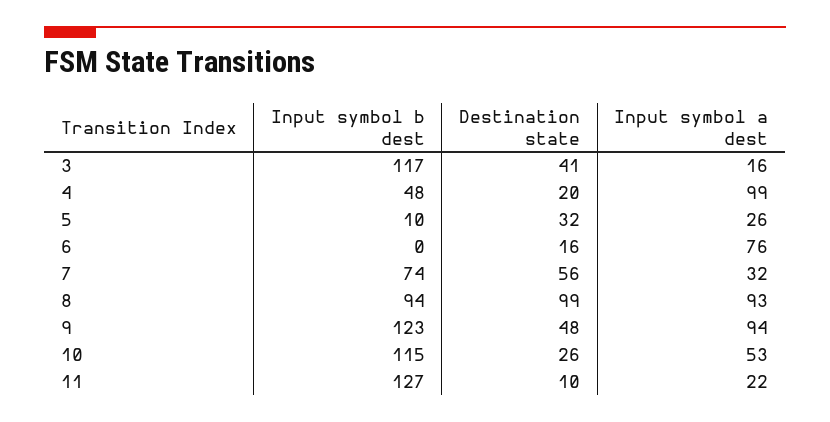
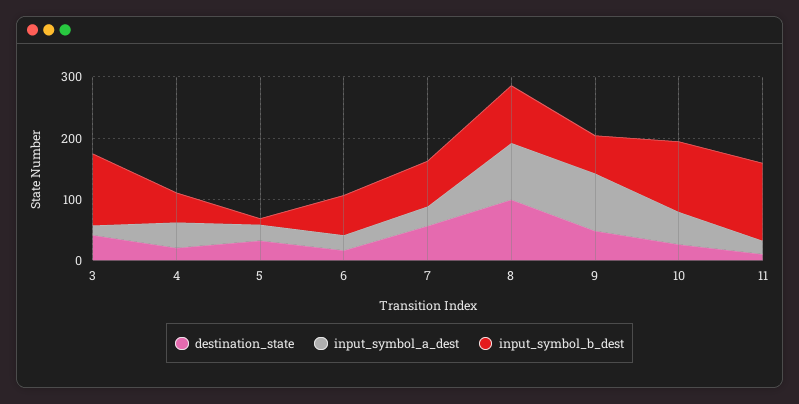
  {
    "Input symbol b dest": {
      "3": 117,
      "4": 48,
      "5": 10,
-     "6": 0,
+     "6": 60,
      "7": 74,
      "8": 94,
-     "9": 123,
+     "9": 60,
      "10": 115,
      "11": 127
    },
    "Destination state": {
      "3": 41,
      "4": 20,
      "5": 32,
      "6": 16,
      "7": 56,
      "8": 99,
      "9": 48,
      "10": 26,
      "11": 10
    },
    "Input symbol a dest": {
      "3": 16,
-     "4": 99,
+     "4": 40,
      "5": 26,
-     "6": 76,
+     "6": 20,
      "7": 32,
      "8": 93,
      "9": 94,
      "10": 53,
      "11": 22
    }
  }

